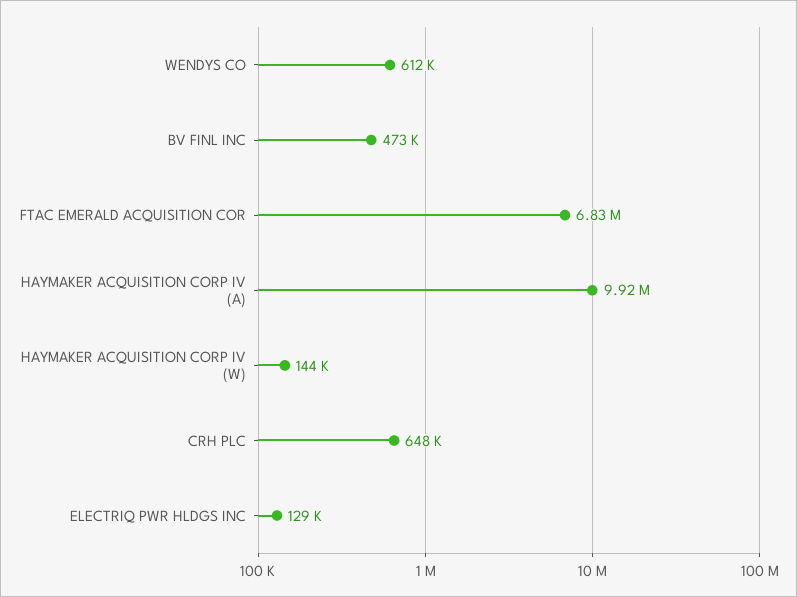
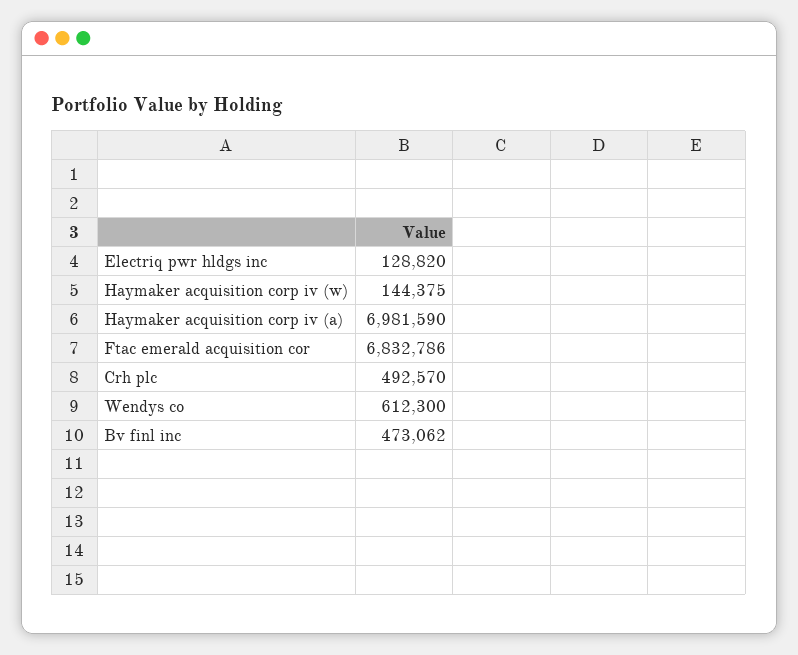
  {
    "WENDYS CO": 612300,
    "BV FINL INC": 473062,
    "FTAC EMERALD ACQUISITION COR": 6832786,
-   "HAYMAKER ACQUISITION CORP IV (A)": 9920000,
+   "HAYMAKER ACQUISITION CORP IV (A)": 6981590,
    "HAYMAKER ACQUISITION CORP IV (W)": 144375,
-   "CRH PLC": 648000,
+   "CRH PLC": 492570,
    "ELECTRIQ PWR HLDGS INC": 128820
  }

